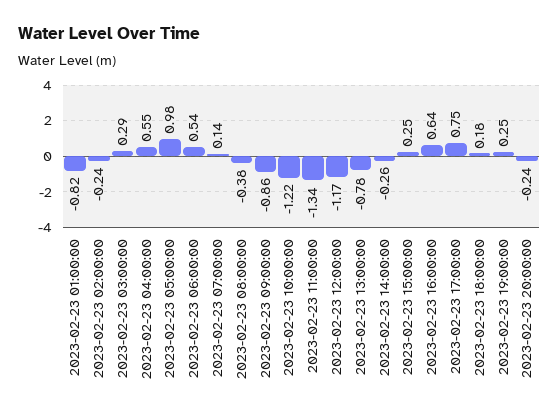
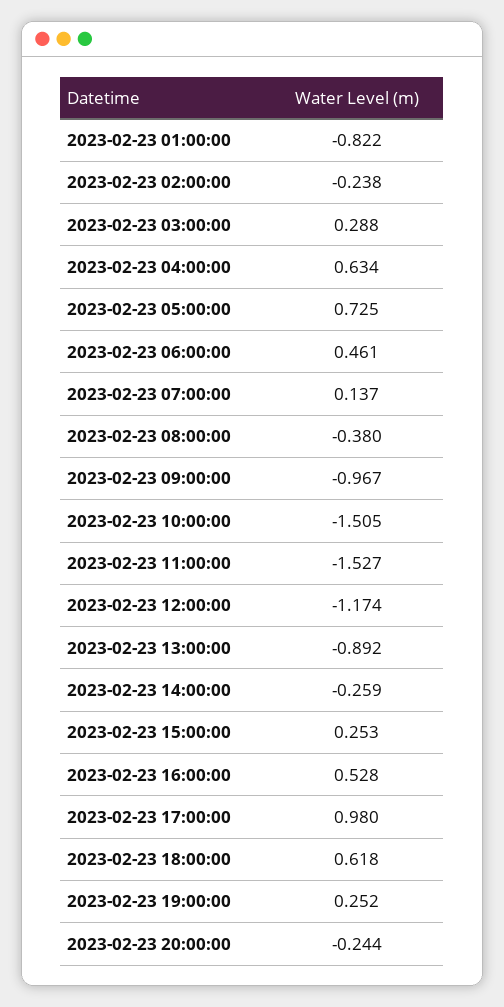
  {
    "2023-02-23 01:00:00": -0.822,
    "2023-02-23 02:00:00": -0.238,
    "2023-02-23 03:00:00": 0.288,
-   "2023-02-23 04:00:00": 0.55,
+   "2023-02-23 04:00:00": 0.634,
-   "2023-02-23 05:00:00": 0.98,
+   "2023-02-23 05:00:00": 0.725,
-   "2023-02-23 06:00:00": 0.54,
+   "2023-02-23 06:00:00": 0.461,
    "2023-02-23 07:00:00": 0.137,
    "2023-02-23 08:00:00": -0.38,
-   "2023-02-23 09:00:00": -0.86,
+   "2023-02-23 09:00:00": -0.967,
-   "2023-02-23 10:00:00": -1.22,
+   "2023-02-23 10:00:00": -1.505,
-   "2023-02-23 11:00:00": -1.34,
+   "2023-02-23 11:00:00": -1.527,
    "2023-02-23 12:00:00": -1.174,
-   "2023-02-23 13:00:00": -0.78,
+   "2023-02-23 13:00:00": -0.892,
    "2023-02-23 14:00:00": -0.259,
    "2023-02-23 15:00:00": 0.253,
-   "2023-02-23 16:00:00": 0.64,
+   "2023-02-23 16:00:00": 0.528,
-   "2023-02-23 17:00:00": 0.75,
+   "2023-02-23 17:00:00": 0.98,
-   "2023-02-23 18:00:00": 0.18,
+   "2023-02-23 18:00:00": 0.618,
    "2023-02-23 19:00:00": 0.252,
    "2023-02-23 20:00:00": -0.244
  }

